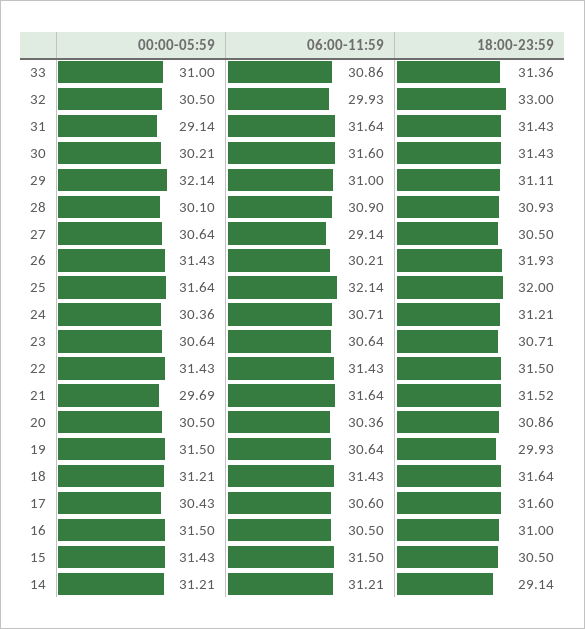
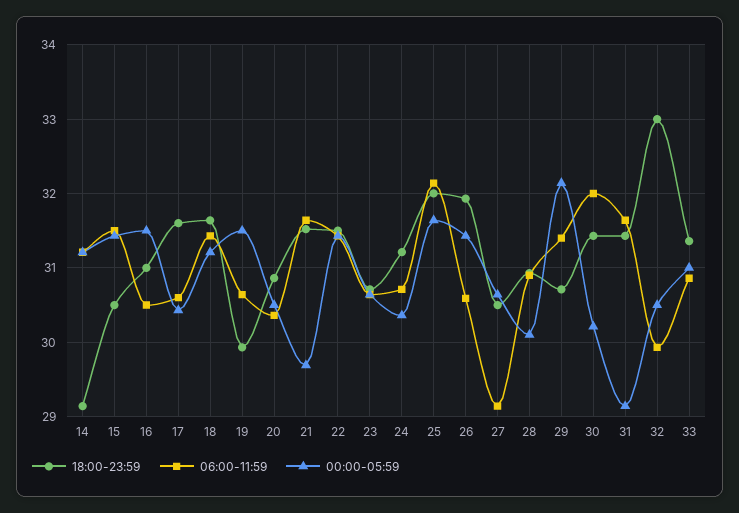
  {
    "00:00-05:59": {
      "33": 31,
      "32": 30.5,
      "31": 29.14,
      "30": 30.21,
      "29": 32.14,
      "28": 30.1,
      "27": 30.64,
      "26": 31.43,
      "25": 31.64,
      "24": 30.36,
      "23": 30.64,
      "22": 31.43,
      "21": 29.69,
      "20": 30.5,
      "19": 31.5,
      "18": 31.21,
      "17": 30.43,
      "16": 31.5,
      "15": 31.43,
      "14": 31.21
    },
    "06:00-11:59": {
      "33": 30.86,
      "32": 29.93,
      "31": 31.64,
-     "30": 31.6,
+     "30": 32,
-     "29": 31,
+     "29": 31.4,
      "28": 30.9,
      "27": 29.14,
-     "26": 30.21,
+     "26": 30.6,
      "25": 32.14,
      "24": 30.71,
      "23": 30.64,
      "22": 31.43,
      "21": 31.64,
      "20": 30.36,
      "19": 30.64,
      "18": 31.43,
      "17": 30.6,
      "16": 30.5,
      "15": 31.5,
      "14": 31.21
    },
    "18:00-23:59": {
      "33": 31.36,
      "32": 33,
      "31": 31.43,
      "30": 31.43,
-     "29": 31.11,
+     "29": 30.7,
      "28": 30.93,
      "27": 30.5,
      "26": 31.93,
      "25": 32,
      "24": 31.21,
      "23": 30.71,
      "22": 31.5,
      "21": 31.52,
      "20": 30.86,
      "19": 29.93,
      "18": 31.64,
      "17": 31.6,
      "16": 31,
      "15": 30.5,
      "14": 29.14
    }
  }

